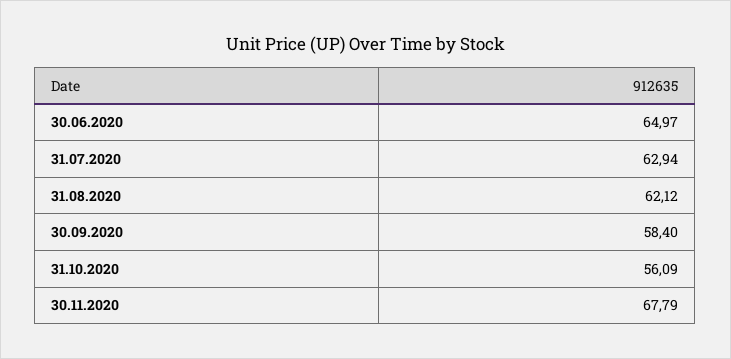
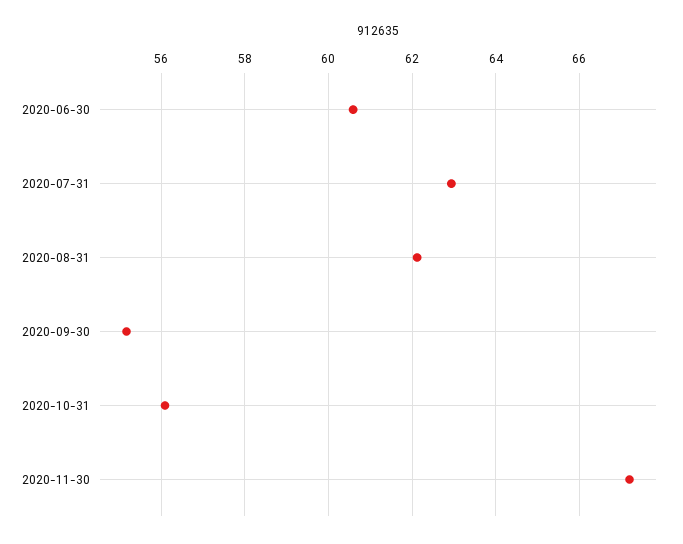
  {
-   "30.06.2020": 64.97,
+   "30.06.2020": 60.6,
    "31.07.2020": 62.94,
    "31.08.2020": 62.12,
-   "30.09.2020": 58.4,
+   "30.09.2020": 55.2,
    "31.10.2020": 56.09,
-   "30.11.2020": 67.79
+   "30.11.2020": 67.2
  }

